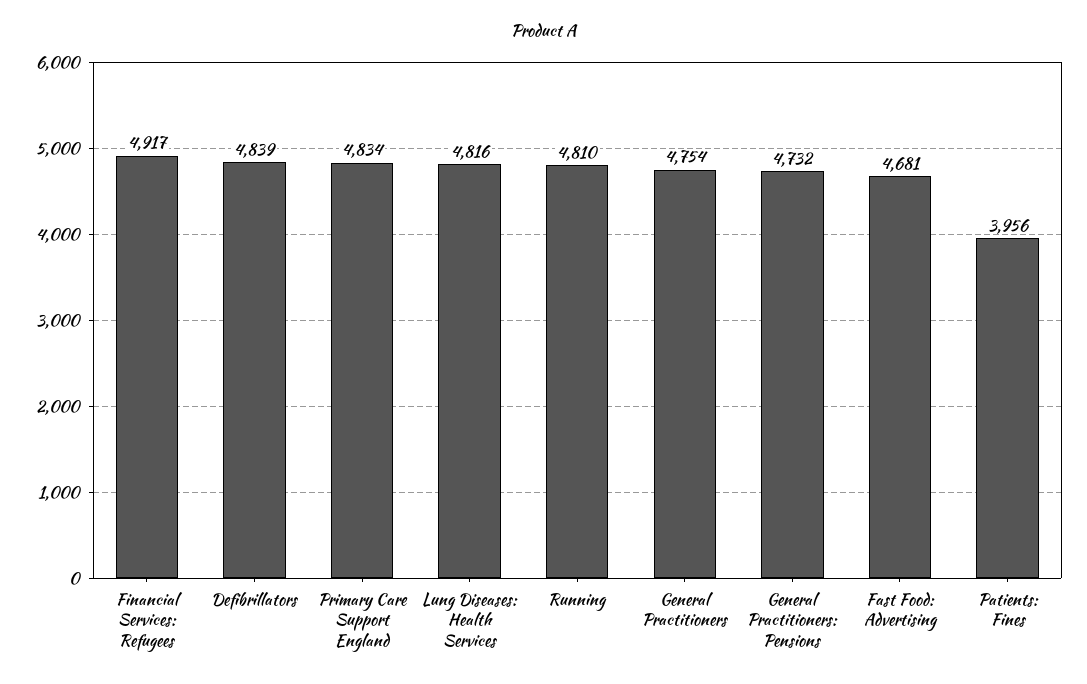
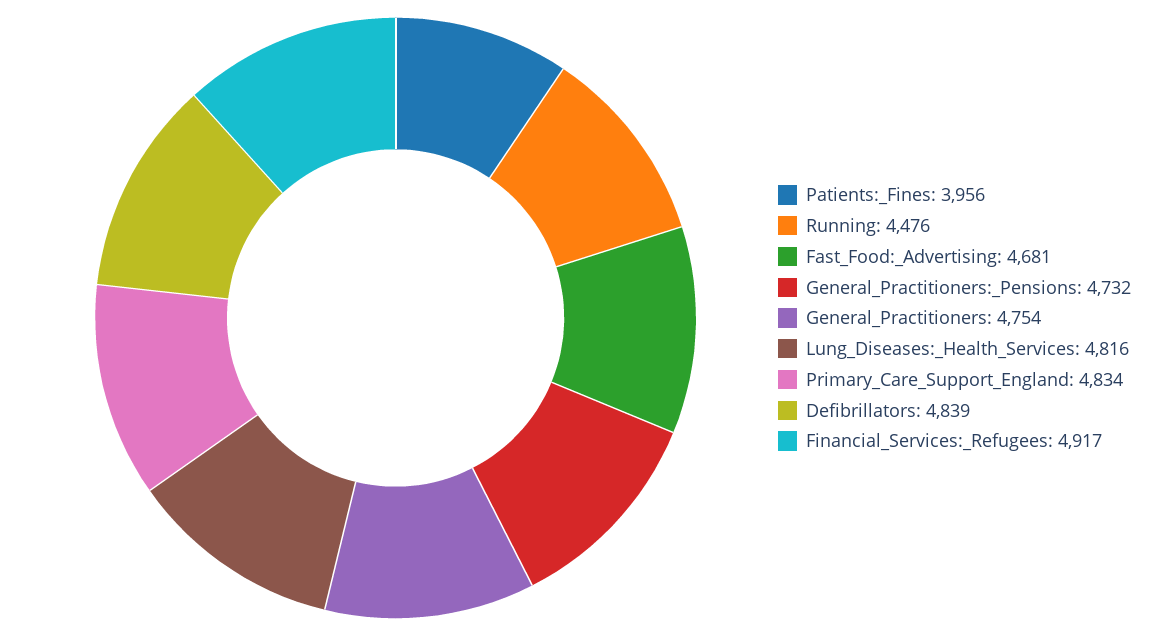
  {
    "Financial Services: Refugees": 4917,
    "Defibrillators": 4839,
    "Primary Care Support England": 4834,
    "Lung Diseases: Health Services": 4816,
-   "Running": 4810,
+   "Running": 4476,
    "General Practitioners": 4754,
    "General Practitioners: Pensions": 4732,
    "Fast Food: Advertising": 4681,
    "Patients: Fines": 3956
  }

